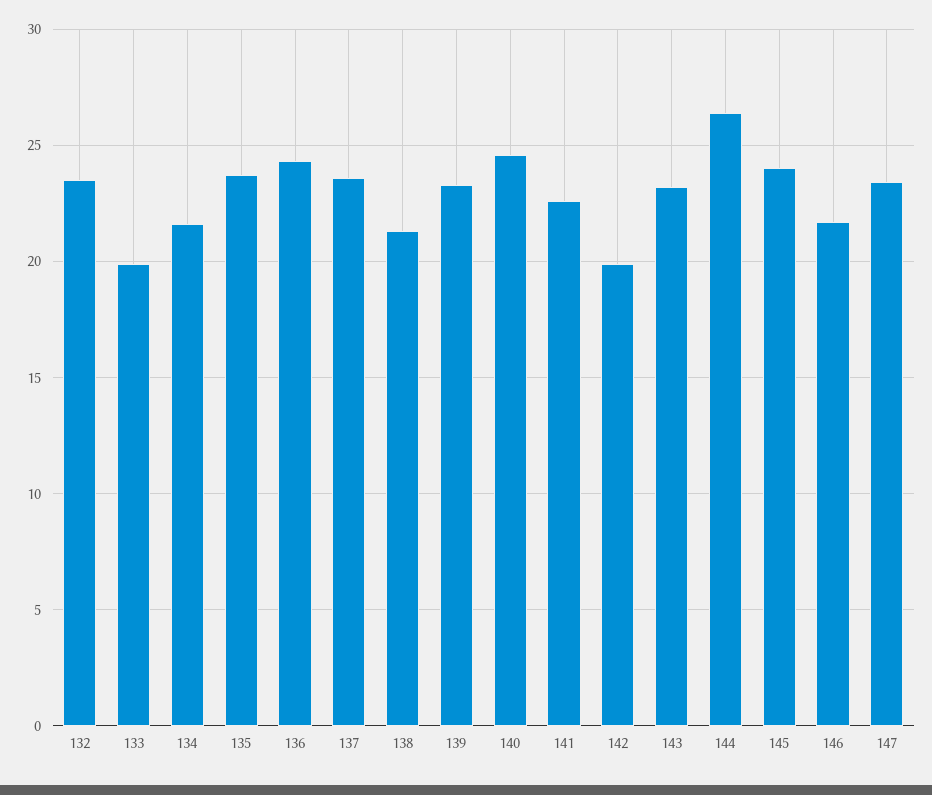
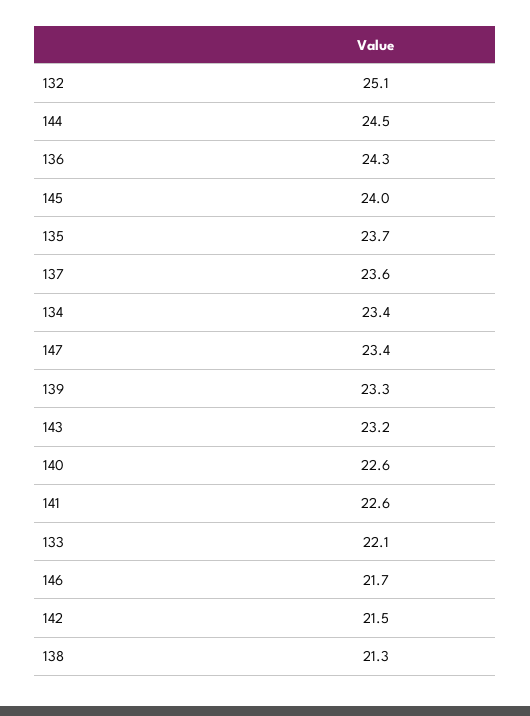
  {
-   "132": 23.5,
+   "132": 25.1,
-   "133": 20,
+   "133": 22.1,
-   "134": 21.5,
+   "134": 23.4,
    "135": 23.7,
    "136": 24.3,
    "137": 23.6,
    "138": 21.3,
    "139": 23.3,
-   "140": 24.5,
+   "140": 22.6,
    "141": 22.6,
-   "142": 20,
+   "142": 21.5,
    "143": 23.2,
-   "144": 26.5,
+   "144": 24.5,
    "145": 24,
    "146": 21.7,
    "147": 23.4
  }

